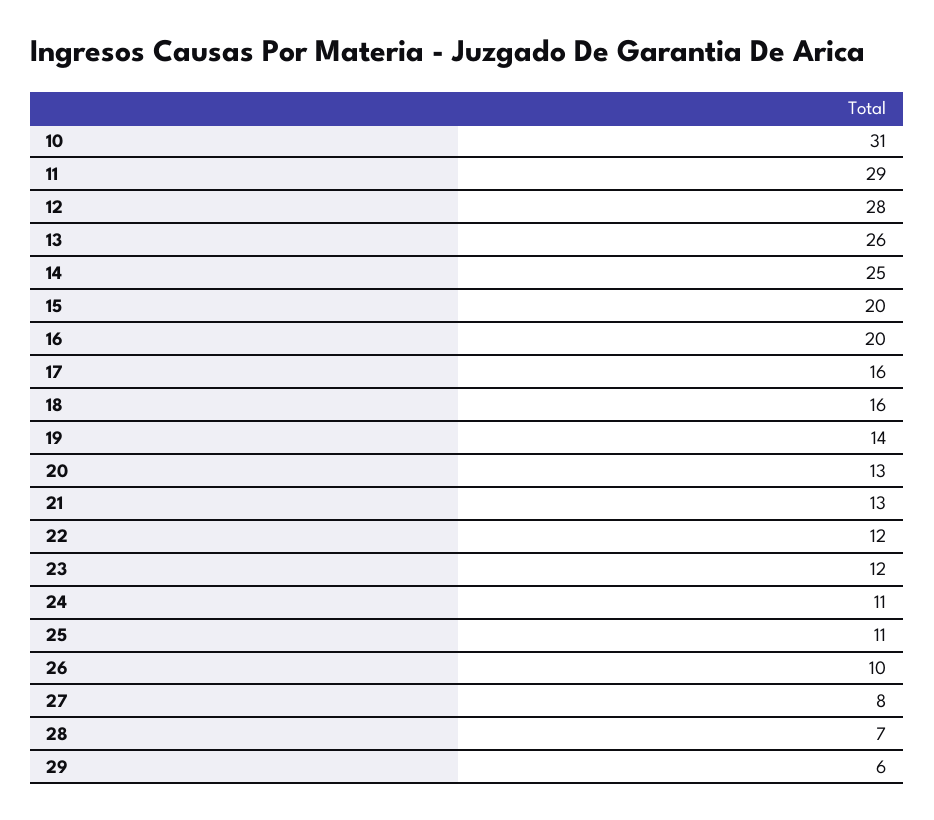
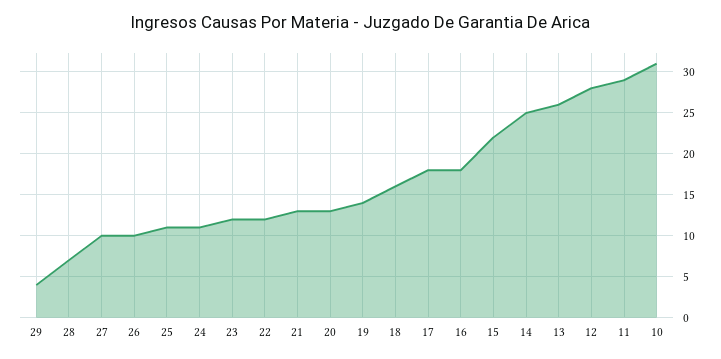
  {
    "10": 31,
    "11": 29,
    "12": 28,
    "13": 26,
    "14": 25,
-   "15": 20,
+   "15": 22,
-   "16": 20,
+   "16": 18,
-   "17": 16,
+   "17": 18,
    "18": 16,
    "19": 14,
    "20": 13,
    "21": 13,
    "22": 12,
    "23": 12,
    "24": 11,
    "25": 11,
    "26": 10,
-   "27": 8,
+   "27": 10,
    "28": 7,
-   "29": 6
+   "29": 4
  }

